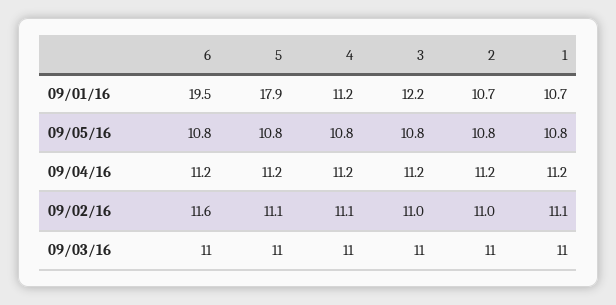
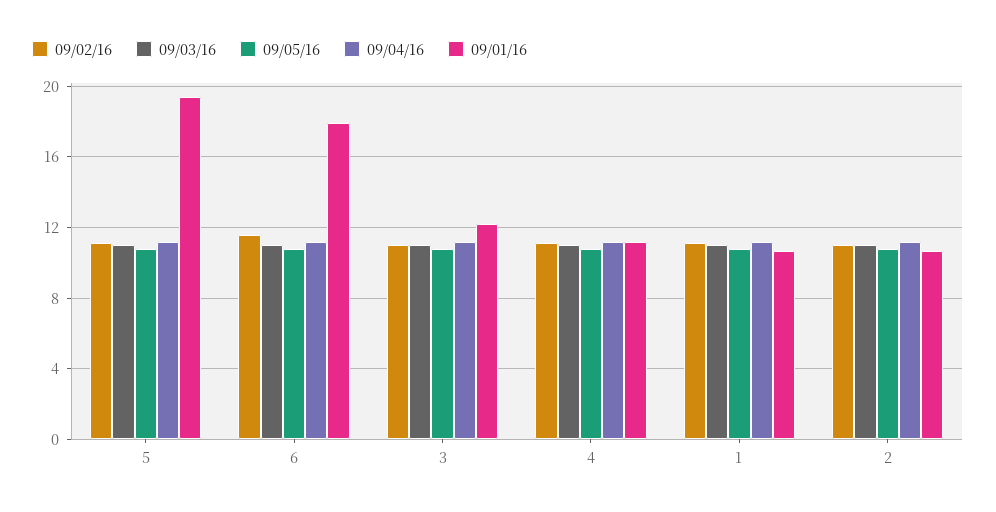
  {
    "09/01/16": {
-     "6": 19.5,
+     "6": 18,
-     "5": 17.9,
+     "5": 19.5,
      "4": 11.2,
      "3": 12.2,
      "2": 10.7,
      "1": 10.7
    },
    "09/05/16": {
      "6": 10.8,
      "5": 10.8,
      "4": 10.8,
      "3": 10.8,
      "2": 10.8,
      "1": 10.8
    },
    "09/04/16": {
      "6": 11.2,
      "5": 11.2,
      "4": 11.2,
      "3": 11.2,
      "2": 11.2,
      "1": 11.2
    },
    "09/02/16": {
      "6": 11.6,
      "5": 11.1,
      "4": 11.1,
      "3": 11,
      "2": 11,
      "1": 11.1
    },
    "09/03/16": {
      "6": 11,
      "5": 11,
      "4": 11,
      "3": 11,
      "2": 11,
      "1": 11
    }
  }

